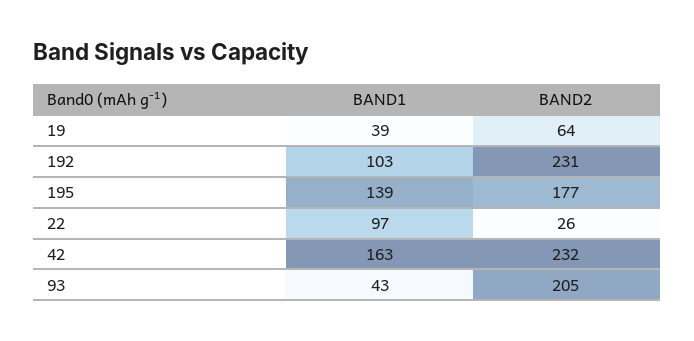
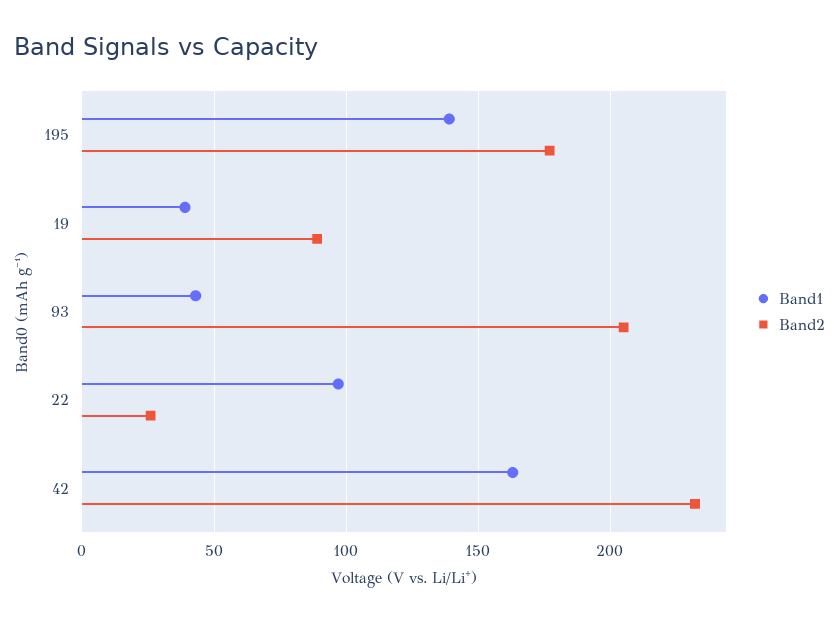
  {
    "BAND1": {
      "19": 39,
-     "192": 103,
      "195": 139,
      "22": 97,
      "42": 163,
      "93": 43
    },
    "BAND2": {
-     "19": 64,
+     "19": 90,
-     "192": 231,
      "195": 177,
      "22": 26,
      "42": 232,
      "93": 205
    }
  }

